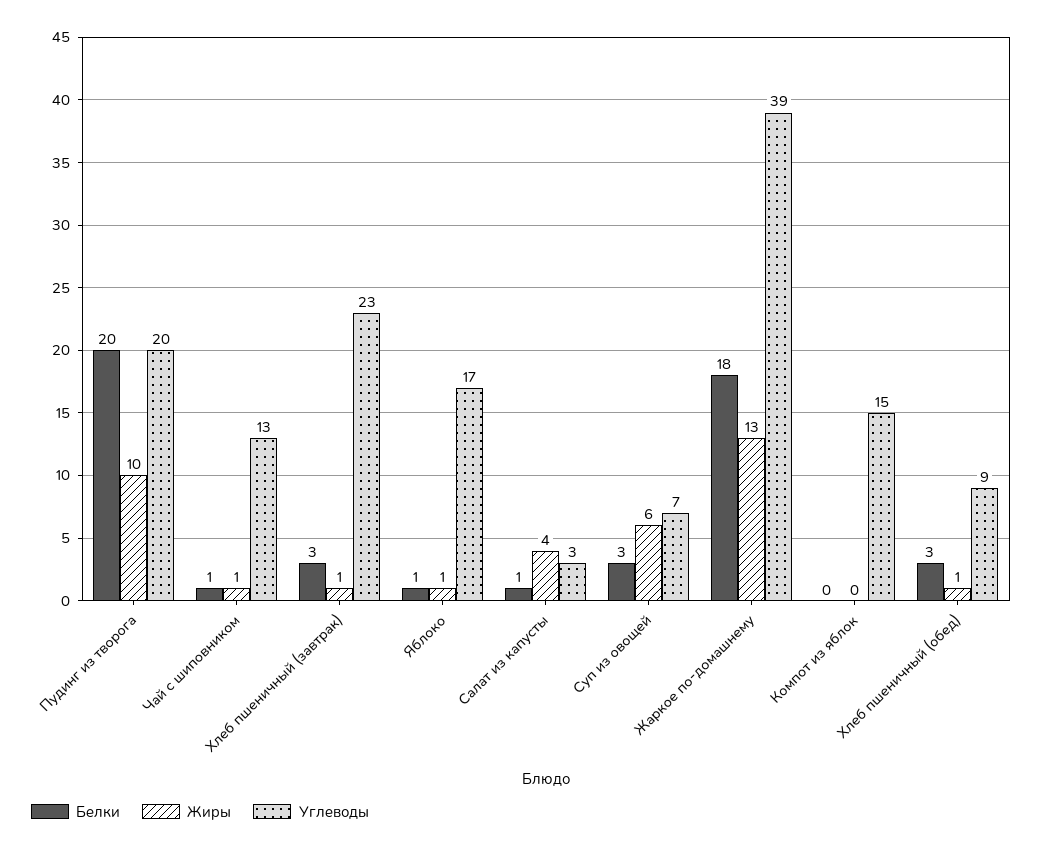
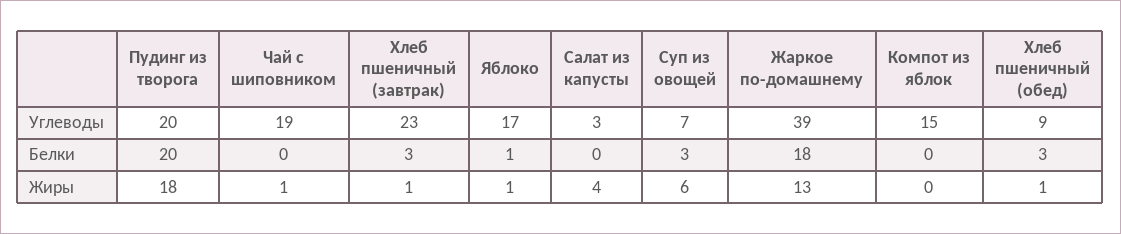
  {
    "Белки": {
      "Пудинг из творога": 20,
-     "Чай с шиповником": 1,
+     "Чай с шиповником": 0,
      "Хлеб пшеничный (завтрак)": 3,
      "Яблоко": 1,
-     "Салат из капусты": 1,
+     "Салат из капусты": 0,
      "Суп из овощей": 3,
      "Жаркое по-домашнему": 18,
      "Компот из яблок": 0,
      "Хлеб пшеничный (обед)": 3
    },
    "Жиры": {
-     "Пудинг из творога": 10,
+     "Пудинг из творога": 18,
      "Чай с шиповником": 1,
      "Хлеб пшеничный (завтрак)": 1,
      "Яблоко": 1,
      "Салат из капусты": 4,
      "Суп из овощей": 6,
      "Жаркое по-домашнему": 13,
      "Компот из яблок": 0,
      "Хлеб пшеничный (обед)": 1
    },
    "Углеводы": {
      "Пудинг из творога": 20,
-     "Чай с шиповником": 13,
+     "Чай с шиповником": 19,
      "Хлеб пшеничный (завтрак)": 23,
      "Яблоко": 17,
      "Салат из капусты": 3,
      "Суп из овощей": 7,
      "Жаркое по-домашнему": 39,
      "Компот из яблок": 15,
      "Хлеб пшеничный (обед)": 9
    }
  }

